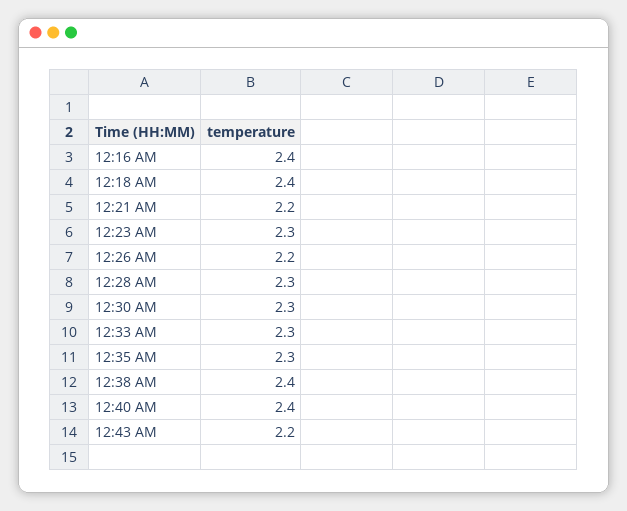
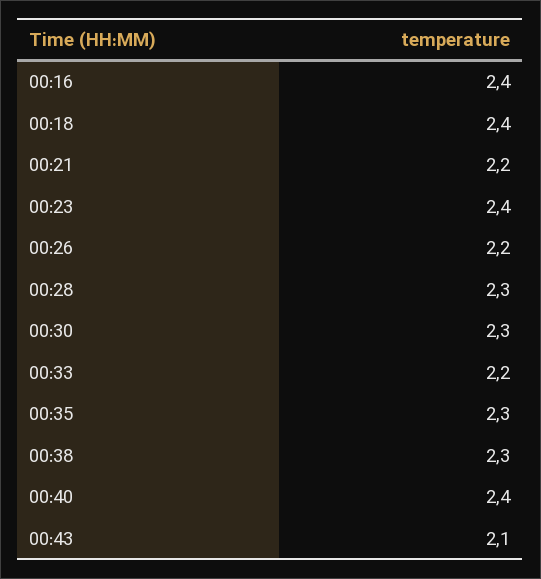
  {
    "12:16 AM": 2.4,
    "12:18 AM": 2.4,
    "12:21 AM": 2.2,
-   "12:23 AM": 2.3,
+   "12:23 AM": 2.4,
    "12:26 AM": 2.2,
    "12:28 AM": 2.3,
    "12:30 AM": 2.3,
-   "12:33 AM": 2.3,
+   "12:33 AM": 2.2,
    "12:35 AM": 2.3,
-   "12:38 AM": 2.4,
+   "12:38 AM": 2.3,
    "12:40 AM": 2.4,
-   "12:43 AM": 2.2
+   "12:43 AM": 2.1
  }

